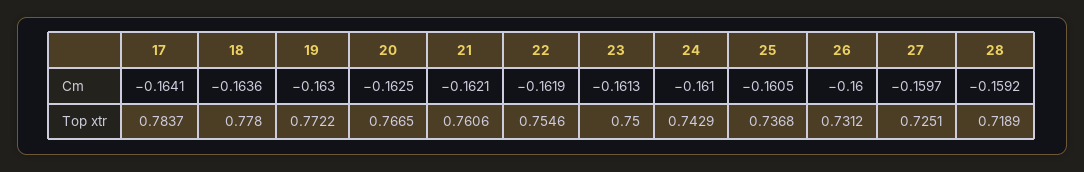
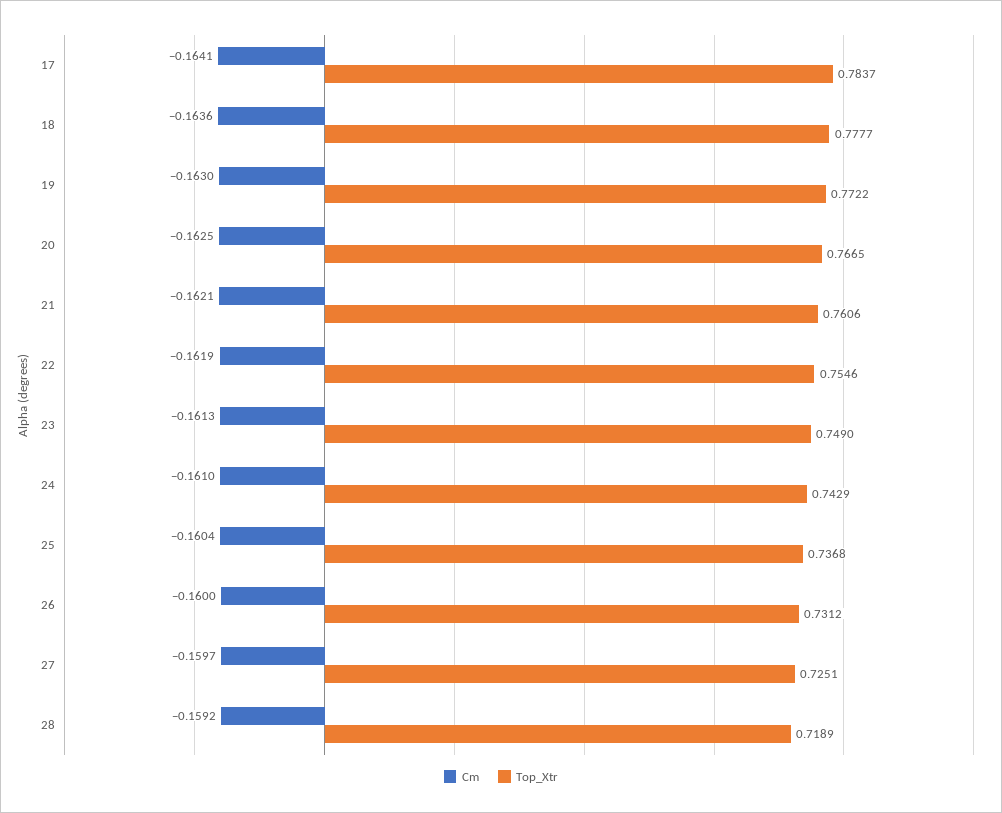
  {
    "Cm": {
      "17": -0.1641,
      "18": -0.1636,
      "19": -0.163,
      "20": -0.1625,
      "21": -0.1621,
      "22": -0.1619,
      "23": -0.1613,
      "24": -0.161,
-     "25": -0.1605,
+     "25": -0.1604,
      "26": -0.16,
      "27": -0.1597,
      "28": -0.1592
    },
    "Top xtr": {
      "17": 0.7837,
-     "18": 0.778,
+     "18": 0.7777,
      "19": 0.7722,
      "20": 0.7665,
      "21": 0.7606,
      "22": 0.7546,
-     "23": 0.75,
+     "23": 0.749,
      "24": 0.7429,
      "25": 0.7368,
      "26": 0.7312,
      "27": 0.7251,
      "28": 0.7189
    }
  }

